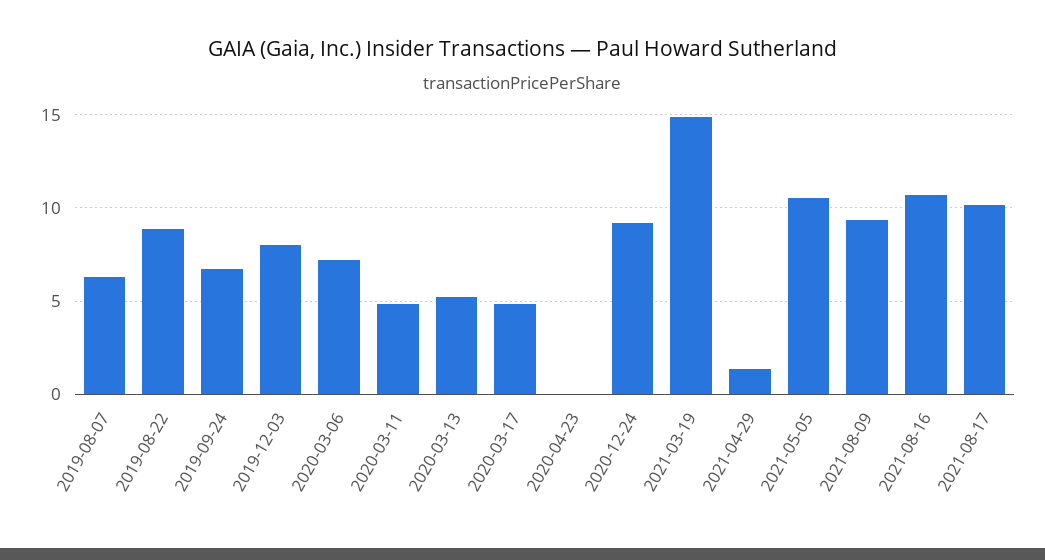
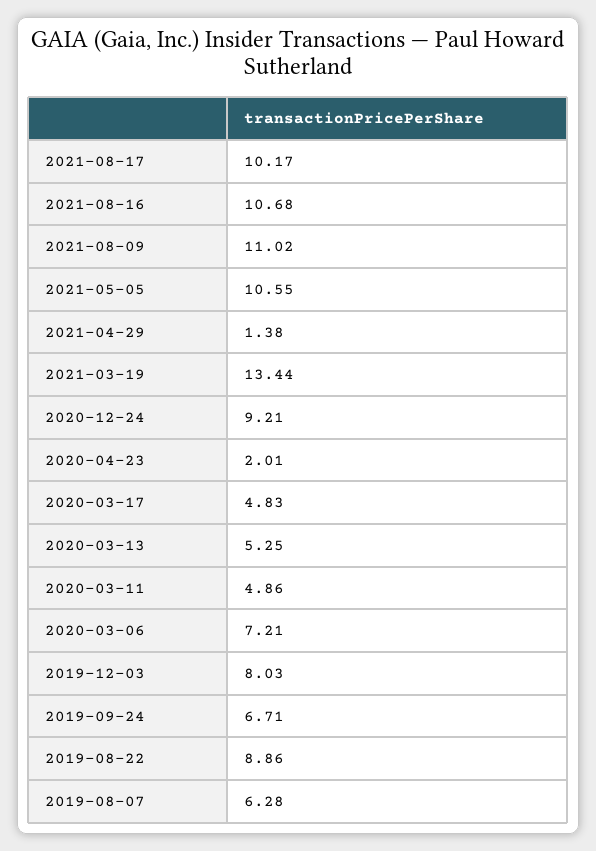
  {
    "2019-08-07": 6.28,
    "2019-08-22": 8.86,
    "2019-09-24": 6.71,
    "2019-12-03": 8.03,
    "2020-03-06": 7.21,
    "2020-03-11": 4.86,
    "2020-03-13": 5.25,
    "2020-03-17": 4.83,
-   "2020-04-23": 0,
+   "2020-04-23": 2.01,
    "2020-12-24": 9.21,
-   "2021-03-19": 15,
+   "2021-03-19": 13.44,
    "2021-04-29": 1.38,
    "2021-05-05": 10.55,
-   "2021-08-09": 9.5,
+   "2021-08-09": 11.02,
    "2021-08-16": 10.68,
    "2021-08-17": 10.17
  }

